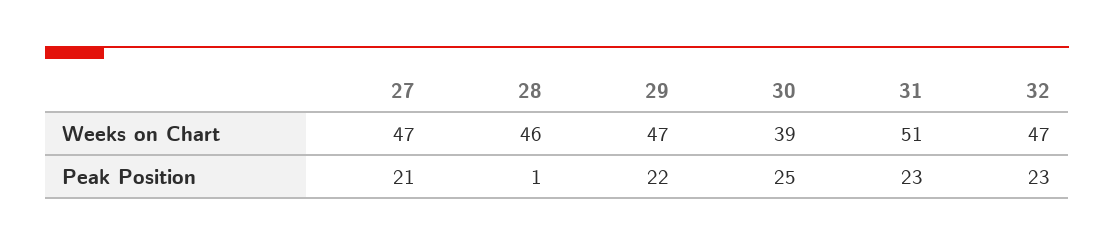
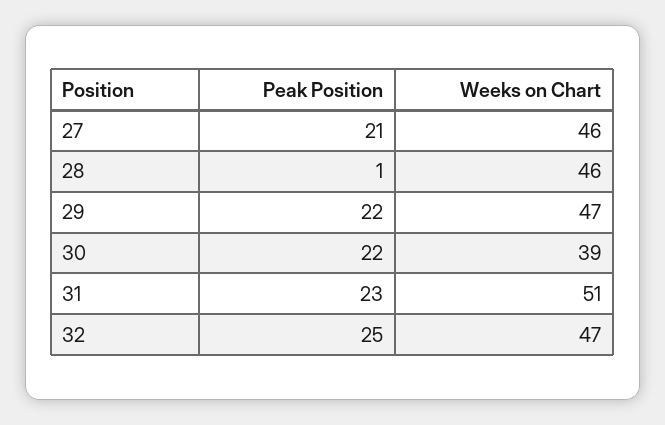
  {
    "27": {
-     "Weeks on Chart": 47,
+     "Weeks on Chart": 46,
      "Peak Position": 21
    },
    "28": {
      "Weeks on Chart": 46,
      "Peak Position": 1
    },
    "29": {
      "Weeks on Chart": 47,
      "Peak Position": 22
    },
    "30": {
      "Weeks on Chart": 39,
-     "Peak Position": 25
+     "Peak Position": 22
    },
    "31": {
      "Weeks on Chart": 51,
      "Peak Position": 23
    },
    "32": {
      "Weeks on Chart": 47,
-     "Peak Position": 23
+     "Peak Position": 25
    }
  }

